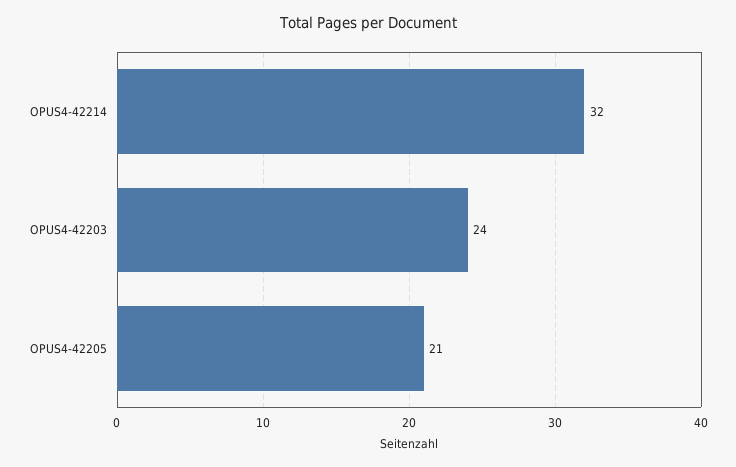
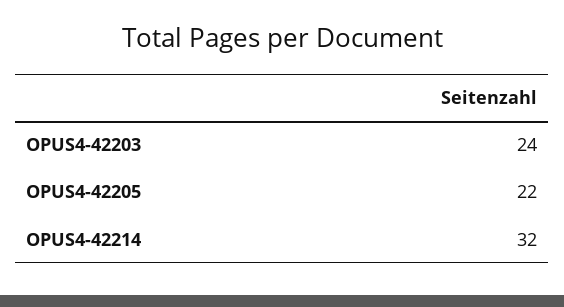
  {
    "OPUS4-42214": 32,
    "OPUS4-42203": 24,
-   "OPUS4-42205": 21
+   "OPUS4-42205": 22
  }

